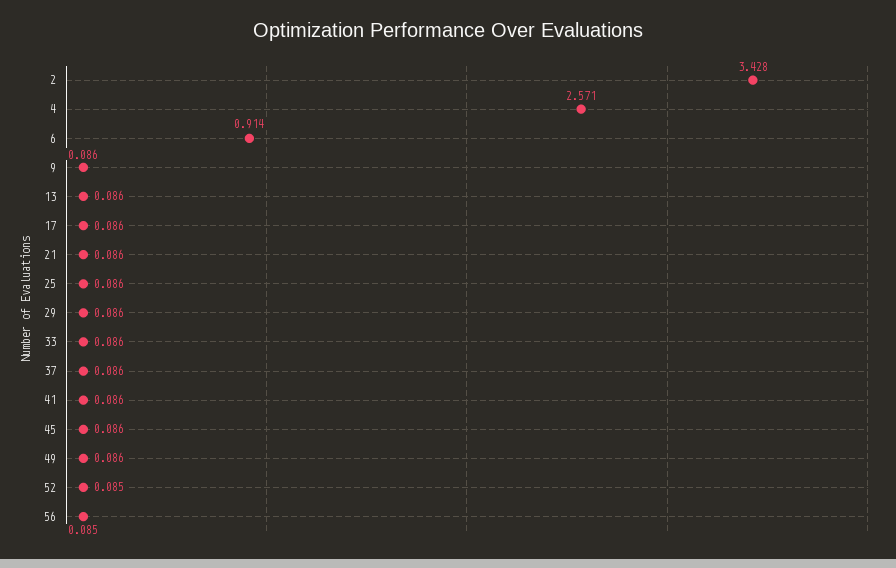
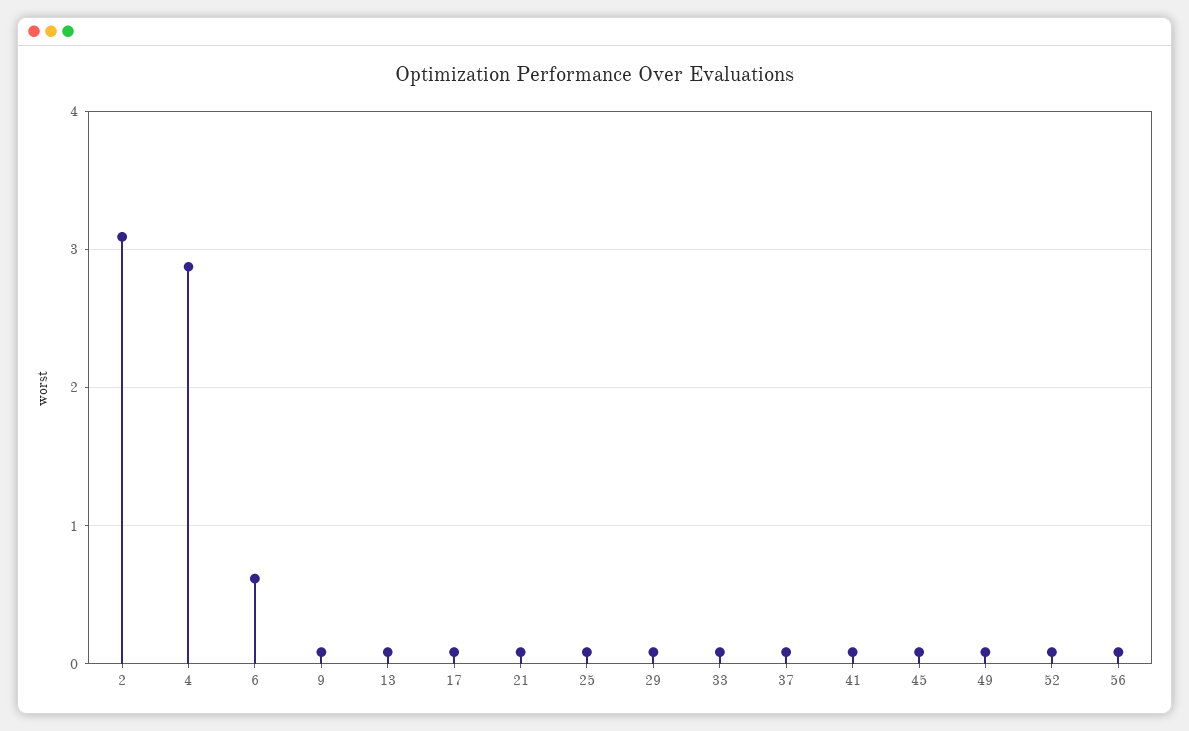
  {
-   "2": 3.428,
+   "2": 3.1,
-   "4": 2.571,
+   "4": 2.9,
-   "6": 0.914,
+   "6": 0.6,
    "9": 0.086,
    "13": 0.086,
    "17": 0.086,
    "21": 0.086,
    "25": 0.086,
    "29": 0.086,
    "33": 0.086,
    "37": 0.086,
    "41": 0.086,
    "45": 0.086,
    "49": 0.086,
    "52": 0.085,
    "56": 0.085
  }

